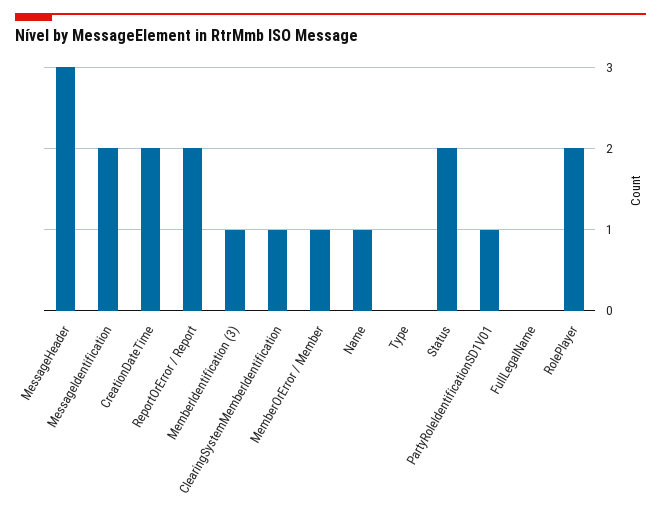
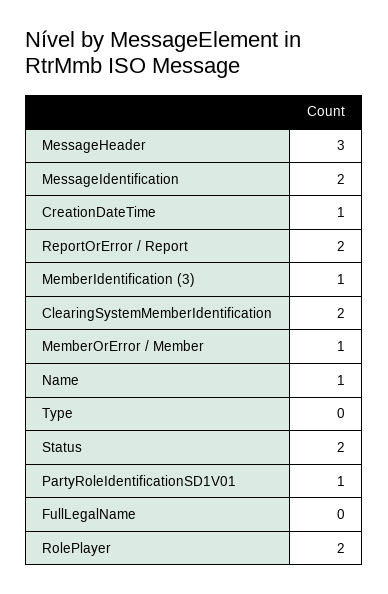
  {
    "MessageHeader": 3,
    "MessageIdentification": 2,
-   "CreationDateTime": 2,
+   "CreationDateTime": 1,
    "ReportOrError / Report": 2,
    "MemberIdentification (3)": 1,
-   "ClearingSystemMemberIdentification": 1,
+   "ClearingSystemMemberIdentification": 2,
    "MemberOrError / Member": 1,
    "Name": 1,
    "Type": 0,
    "Status": 2,
    "PartyRoleIdentificationSD1V01": 1,
    "FullLegalName": 0,
    "RolePlayer": 2
  }

